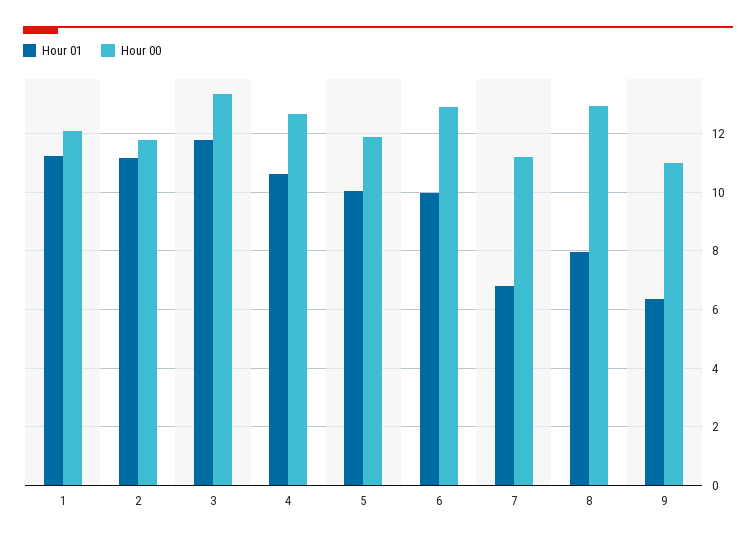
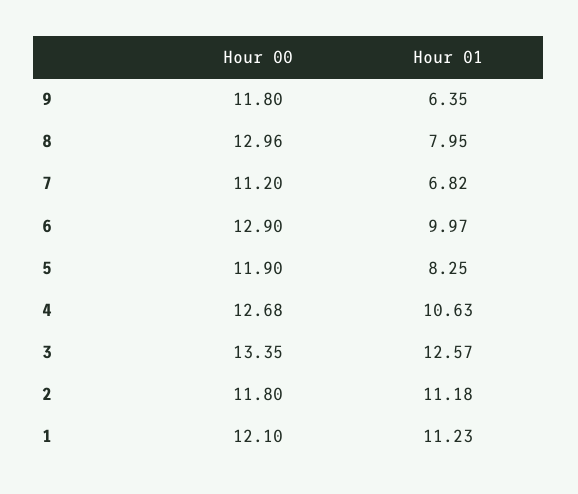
  {
    "Hour 01": {
      "1": 11.23,
      "2": 11.18,
-     "3": 11.75,
+     "3": 12.57,
      "4": 10.63,
-     "5": 10,
+     "5": 8.25,
      "6": 9.97,
      "7": 6.82,
      "8": 7.95,
      "9": 6.35
    },
    "Hour 00": {
      "1": 12.1,
      "2": 11.8,
      "3": 13.35,
      "4": 12.68,
      "5": 11.9,
      "6": 12.9,
      "7": 11.2,
      "8": 12.96,
-     "9": 11
+     "9": 11.8
    }
  }

